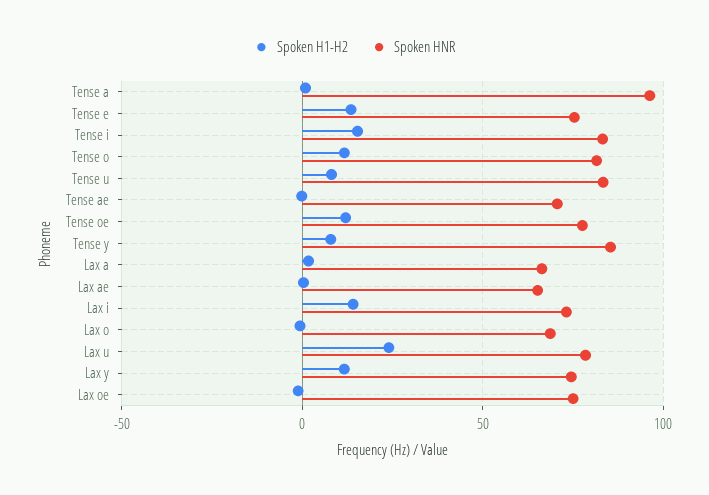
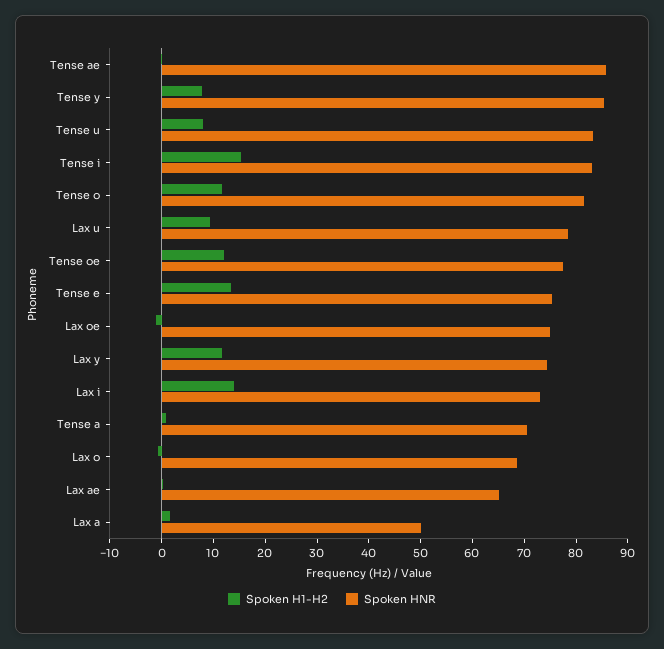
  {
    "Spoken H1-H2": {
      "Tense a": 0,
      "Tense e": 14,
      "Tense i": 16,
      "Tense o": 12,
      "Tense u": 8,
      "Tense ae": 0,
      "Tense oe": 12,
      "Tense y": 8,
      "Lax a": 2,
      "Lax ae": 0,
      "Lax i": 14,
      "Lax o": 0,
-     "Lax u": 25,
+     "Lax u": 10,
      "Lax y": 12,
      "Lax oe": -2
    },
    "Spoken HNR": {
-     "Tense a": 95,
+     "Tense a": 70,
      "Tense e": 76,
      "Tense i": 84,
      "Tense o": 82,
      "Tense u": 84,
-     "Tense ae": 70,
+     "Tense ae": 86,
      "Tense oe": 78,
      "Tense y": 86,
-     "Lax a": 65,
+     "Lax a": 50,
      "Lax ae": 66,
      "Lax i": 74,
      "Lax o": 68,
      "Lax u": 78,
      "Lax y": 74,
      "Lax oe": 76
    }
  }

